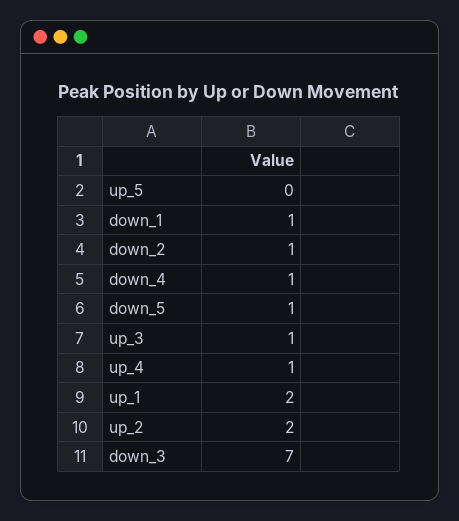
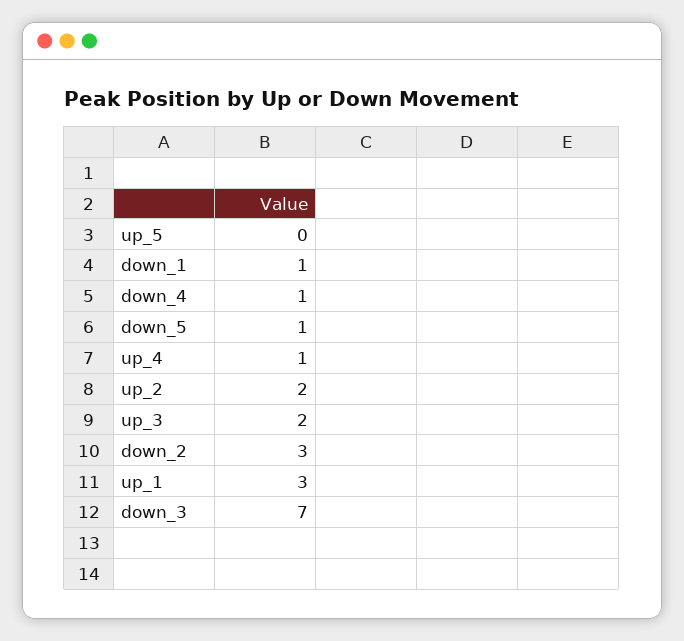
  {
    "up_5": 0,
    "down_1": 1,
-   "down_2": 1,
+   "down_2": 3,
    "down_4": 1,
    "down_5": 1,
-   "up_3": 1,
+   "up_3": 2,
    "up_4": 1,
-   "up_1": 2,
+   "up_1": 3,
    "up_2": 2,
    "down_3": 7
  }

